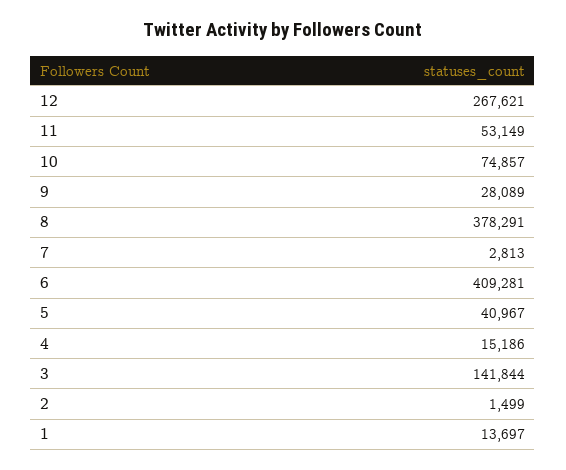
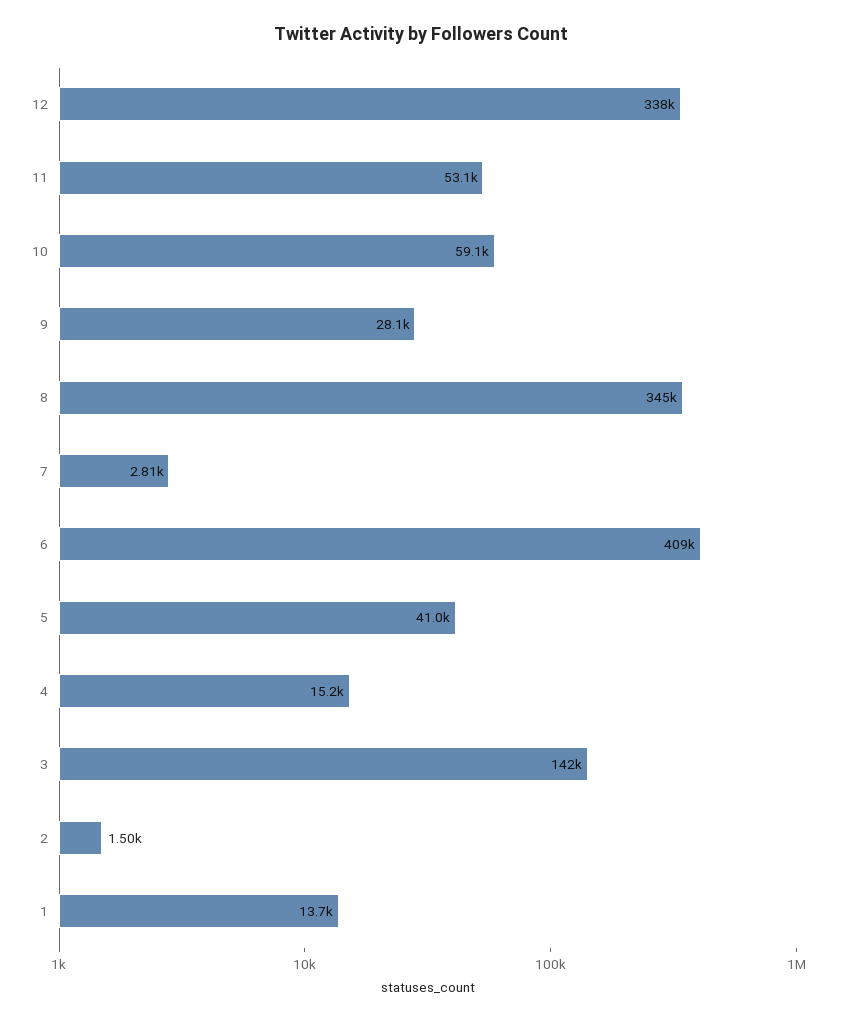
  {
-   "12": 267621,
+   "12": 338000,
    "11": 53149,
-   "10": 74857,
+   "10": 59100,
    "9": 28089,
-   "8": 378291,
+   "8": 345000,
    "7": 2813,
    "6": 409281,
    "5": 40967,
    "4": 15186,
    "3": 141844,
    "2": 1499,
    "1": 13697
  }

